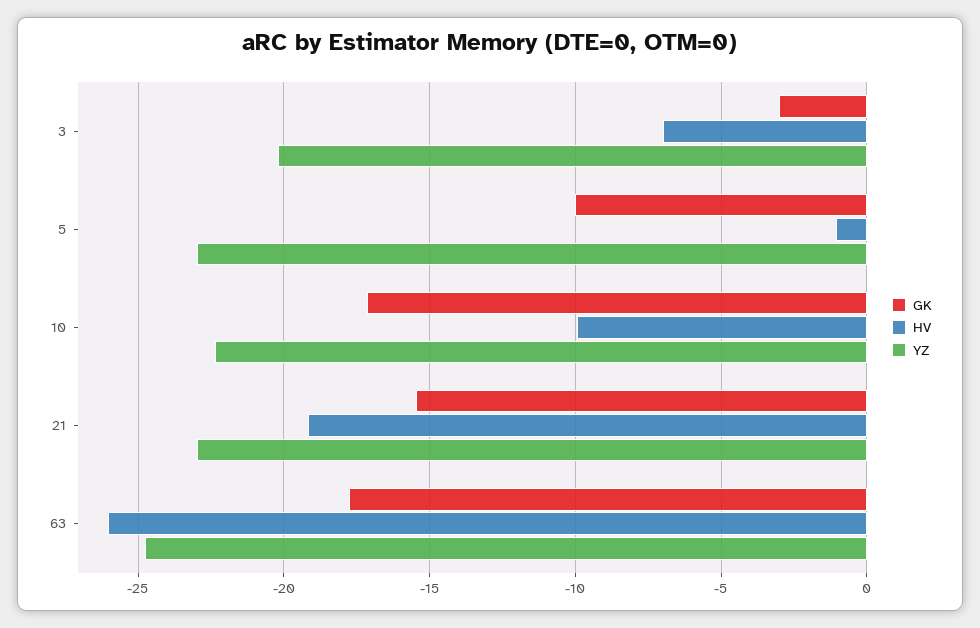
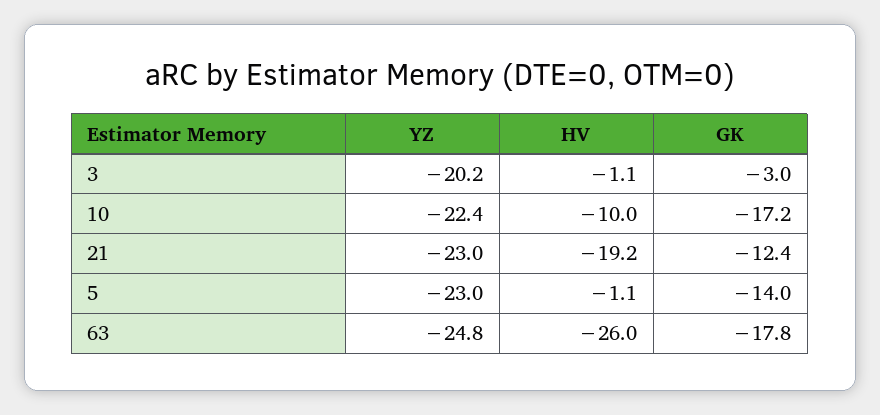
  {
    "GK": {
      "3": -3,
-     "5": -10,
+     "5": -14,
      "10": -17.2,
-     "21": -15.5,
+     "21": -12.4,
      "63": -17.8
    },
    "HV": {
-     "3": -7,
+     "3": -1.1,
      "5": -1.1,
      "10": -10,
      "21": -19.2,
      "63": -26
    },
    "YZ": {
      "3": -20.2,
      "5": -23,
      "10": -22.4,
      "21": -23,
      "63": -24.8
    }
  }

